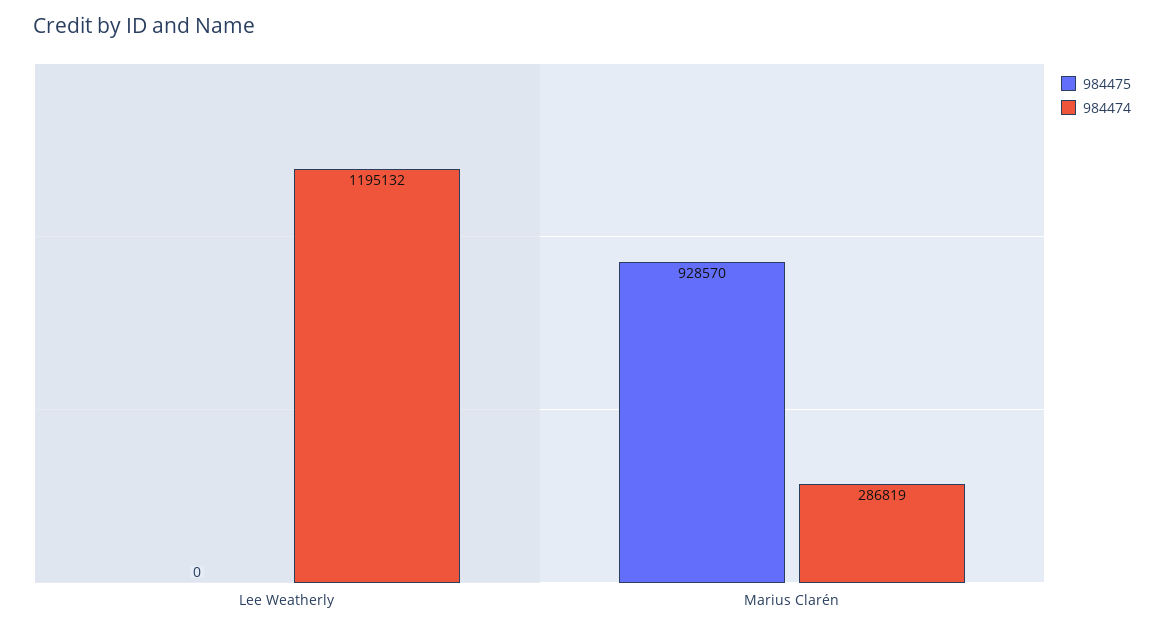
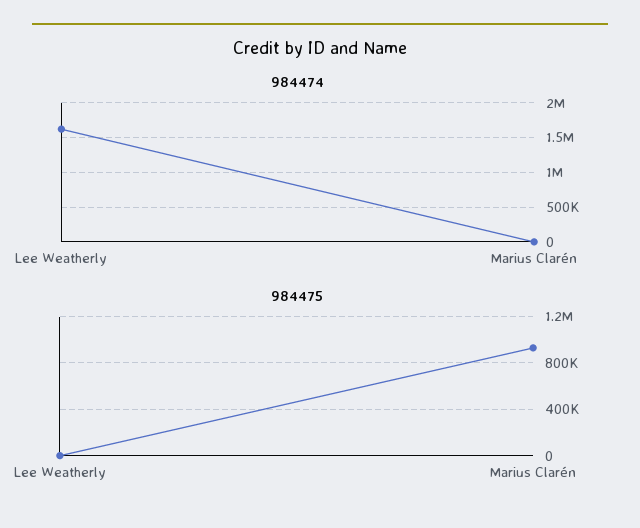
  {
    "984475": {
      "Lee Weatherly": 0,
      "Marius Clarén": 928570
    },
    "984474": {
-     "Lee Weatherly": 1195132,
+     "Lee Weatherly": 1600000,
-     "Marius Clarén": 286819
+     "Marius Clarén": 0
    }
  }

